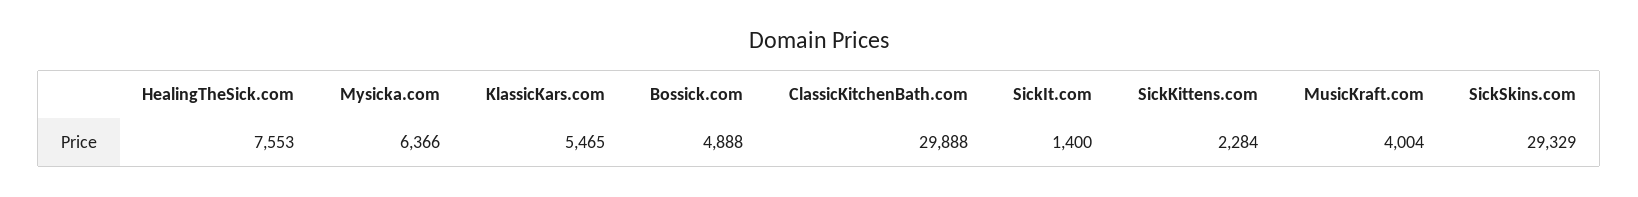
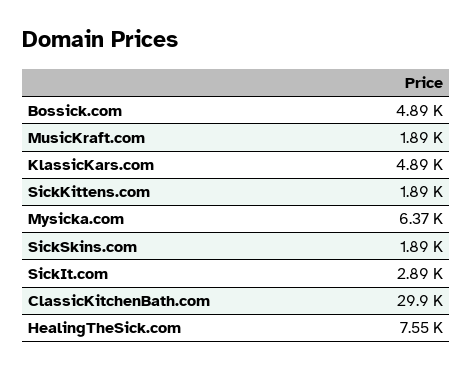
  {
    "HealingTheSick.com": 7553,
    "Mysicka.com": 6366,
-   "KlassicKars.com": 5465,
+   "KlassicKars.com": 4890,
    "Bossick.com": 4888,
    "ClassicKitchenBath.com": 29888,
-   "SickIt.com": 1400,
+   "SickIt.com": 2890,
-   "SickKittens.com": 2284,
+   "SickKittens.com": 1890,
-   "MusicKraft.com": 4004,
+   "MusicKraft.com": 1890,
-   "SickSkins.com": 29329
+   "SickSkins.com": 1890
  }

